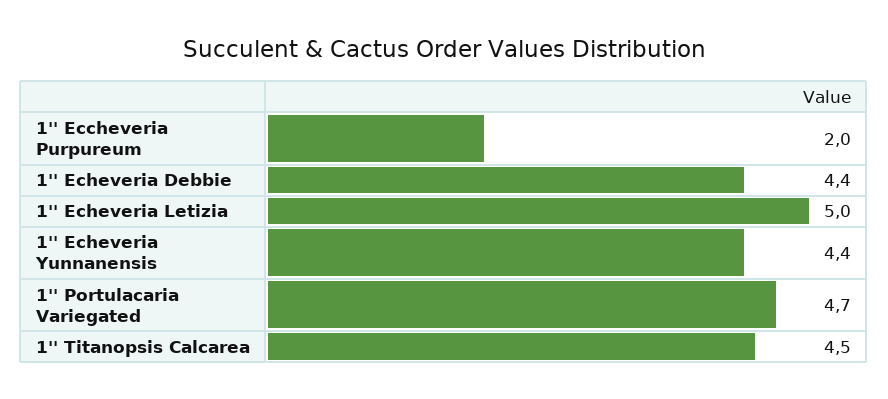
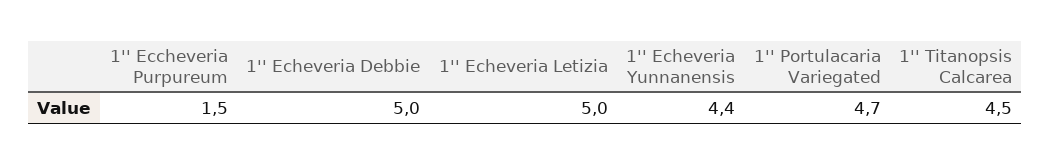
  {
-   "1'' Eccheveria Purpureum": 2,
+   "1'' Eccheveria Purpureum": 1.5,
-   "1'' Echeveria Debbie": 4.4,
+   "1'' Echeveria Debbie": 5,
    "1'' Echeveria Letizia": 5,
    "1'' Echeveria Yunnanensis": 4.4,
    "1'' Portulacaria Variegated": 4.7,
    "1'' Titanopsis Calcarea": 4.5
  }

